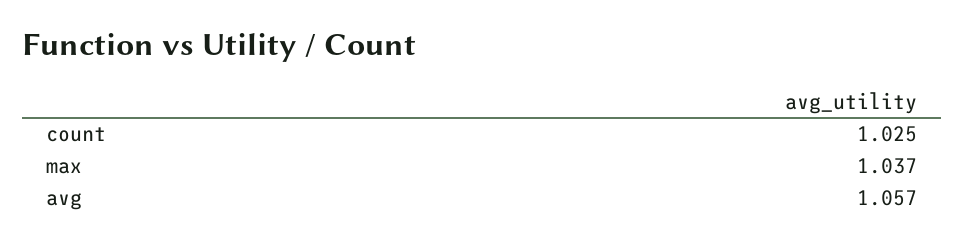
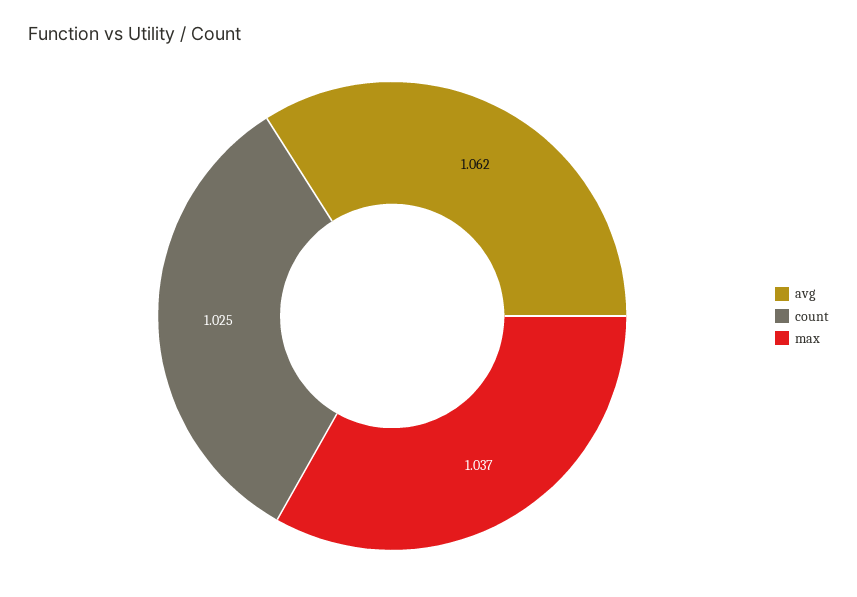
  {
    "count": 1.025,
    "max": 1.037,
-   "avg": 1.057
+   "avg": 1.062
  }

